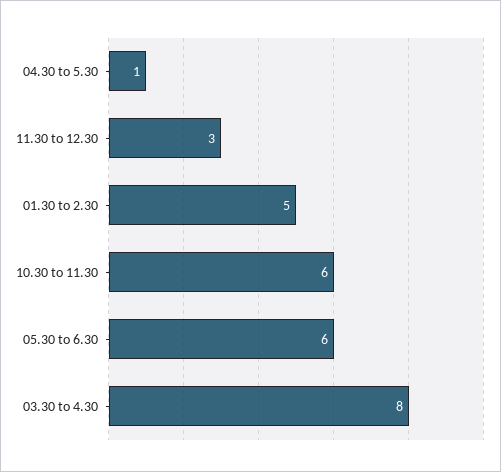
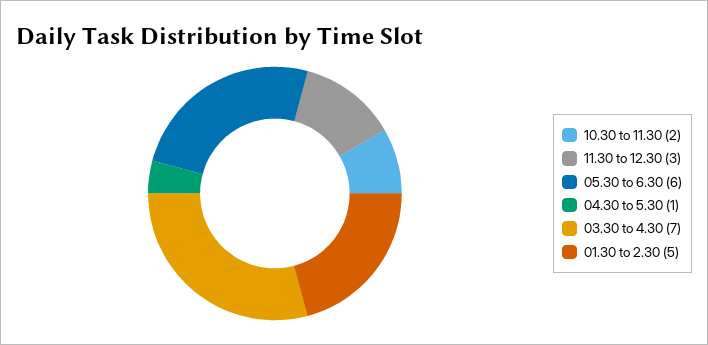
  {
    "04.30 to 5.30": 1,
    "11.30 to 12.30": 3,
    "01.30 to 2.30": 5,
-   "10.30 to 11.30": 6,
+   "10.30 to 11.30": 2,
    "05.30 to 6.30": 6,
-   "03.30 to 4.30": 8
+   "03.30 to 4.30": 7
  }

